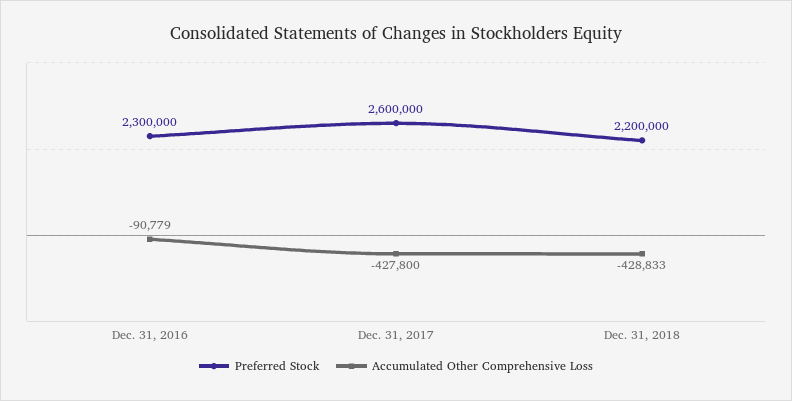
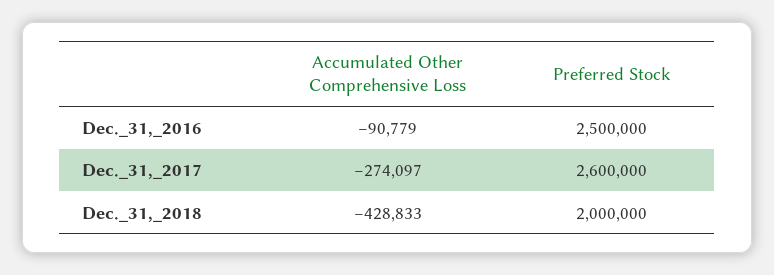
  {
    "Preferred Stock": {
-     "Dec. 31, 2016": 2300000,
+     "Dec. 31, 2016": 2500000,
      "Dec. 31, 2017": 2600000,
-     "Dec. 31, 2018": 2200000
+     "Dec. 31, 2018": 2000000
    },
    "Accumulated Other Comprehensive Loss": {
      "Dec. 31, 2016": -90779,
-     "Dec. 31, 2017": -427800,
+     "Dec. 31, 2017": -274097,
      "Dec. 31, 2018": -428833
    }
  }

